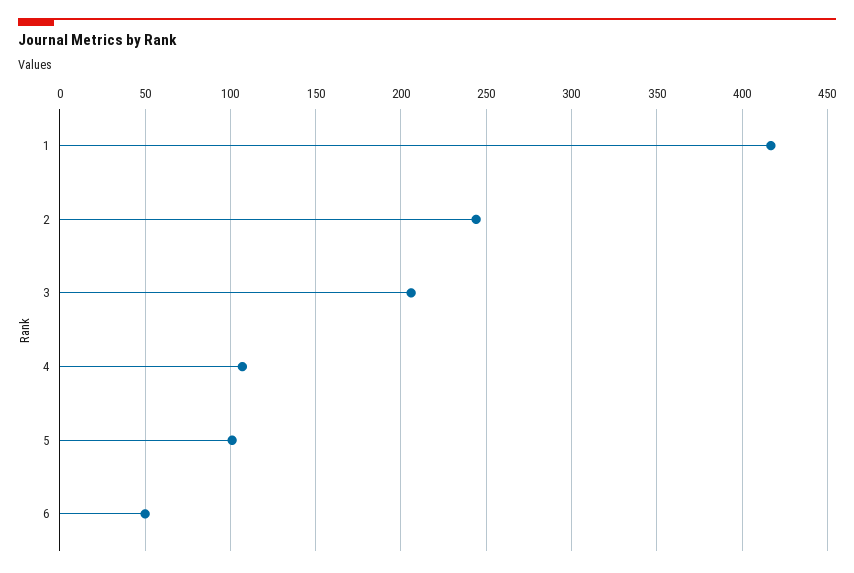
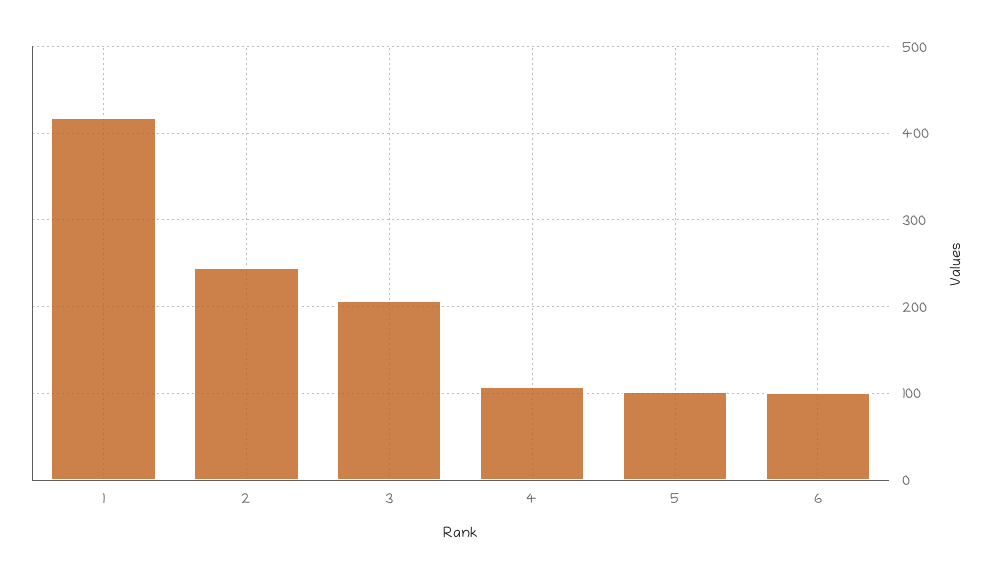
  {
    "1": 415,
    "2": 245,
    "3": 205,
    "4": 105,
    "5": 100,
-   "6": 50
+   "6": 100
  }

